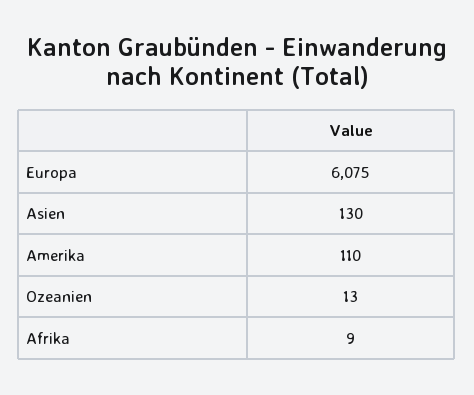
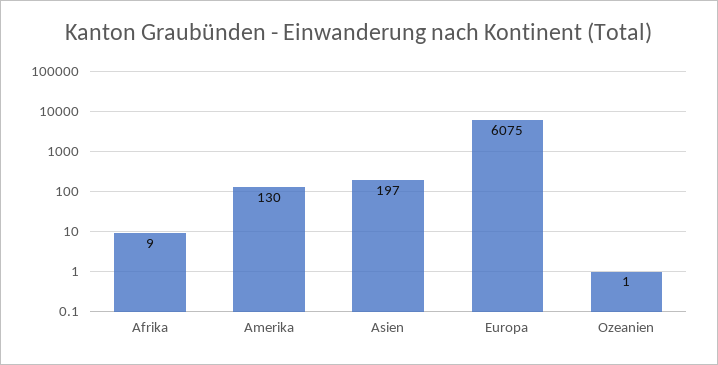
  {
    "Europa": 6075,
-   "Asien": 130,
+   "Asien": 197,
-   "Amerika": 110,
+   "Amerika": 130,
-   "Ozeanien": 13,
+   "Ozeanien": 1,
    "Afrika": 9
  }

